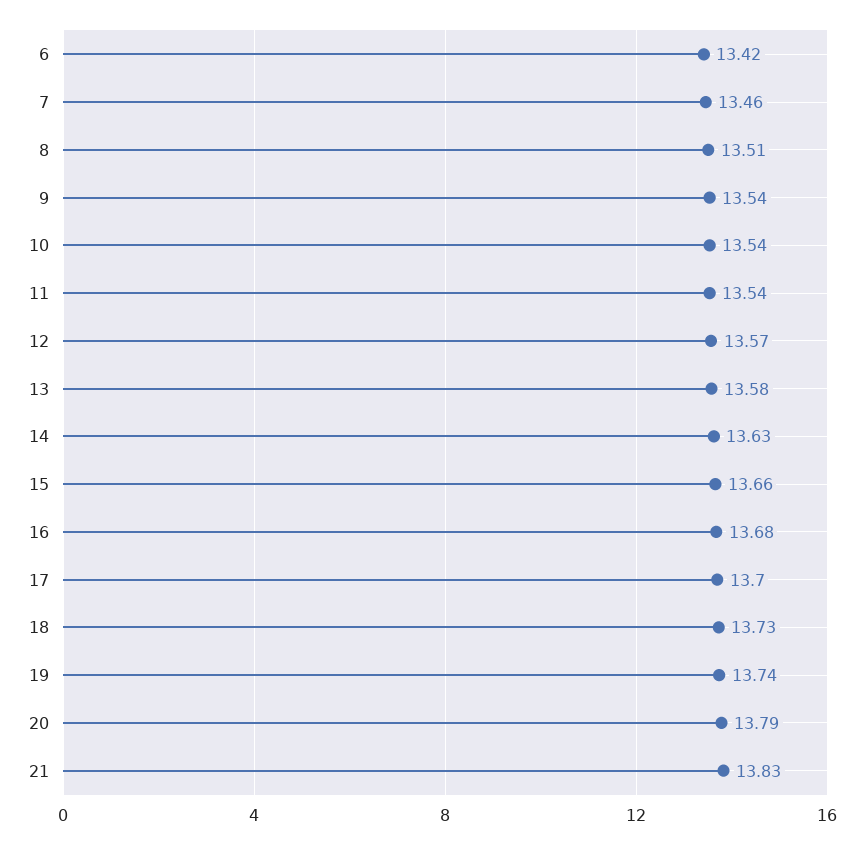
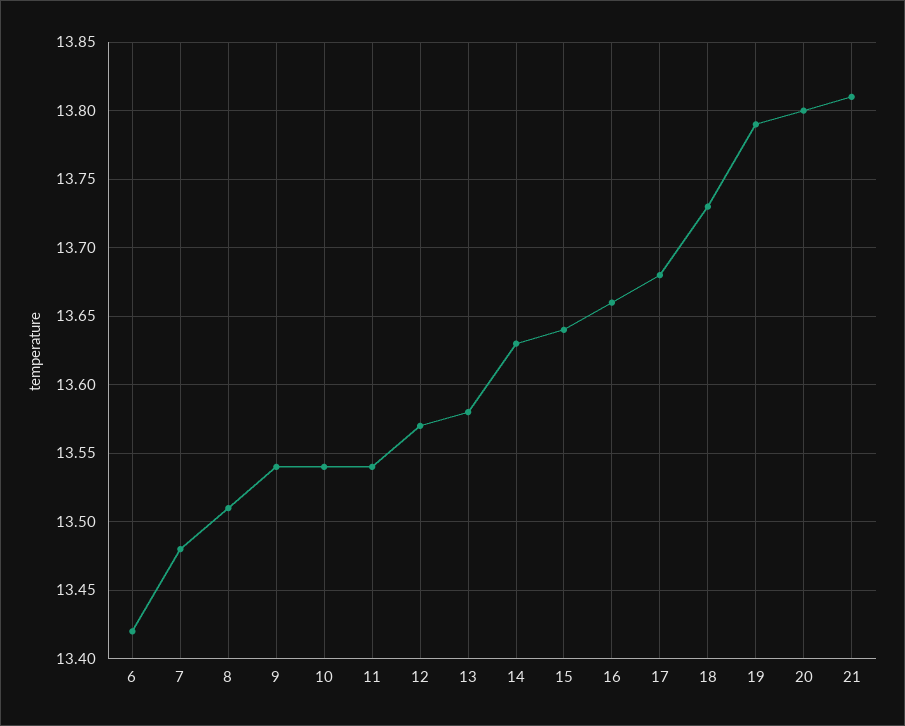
  {
    "6": 13.42,
-   "7": 13.46,
+   "7": 13.48,
    "8": 13.51,
    "9": 13.54,
    "10": 13.54,
    "11": 13.54,
    "12": 13.57,
    "13": 13.58,
    "14": 13.63,
-   "15": 13.66,
+   "15": 13.64,
-   "16": 13.68,
+   "16": 13.66,
-   "17": 13.7,
+   "17": 13.68,
    "18": 13.73,
-   "19": 13.74,
+   "19": 13.79,
-   "20": 13.79,
+   "20": 13.8,
-   "21": 13.83
+   "21": 13.81
  }

